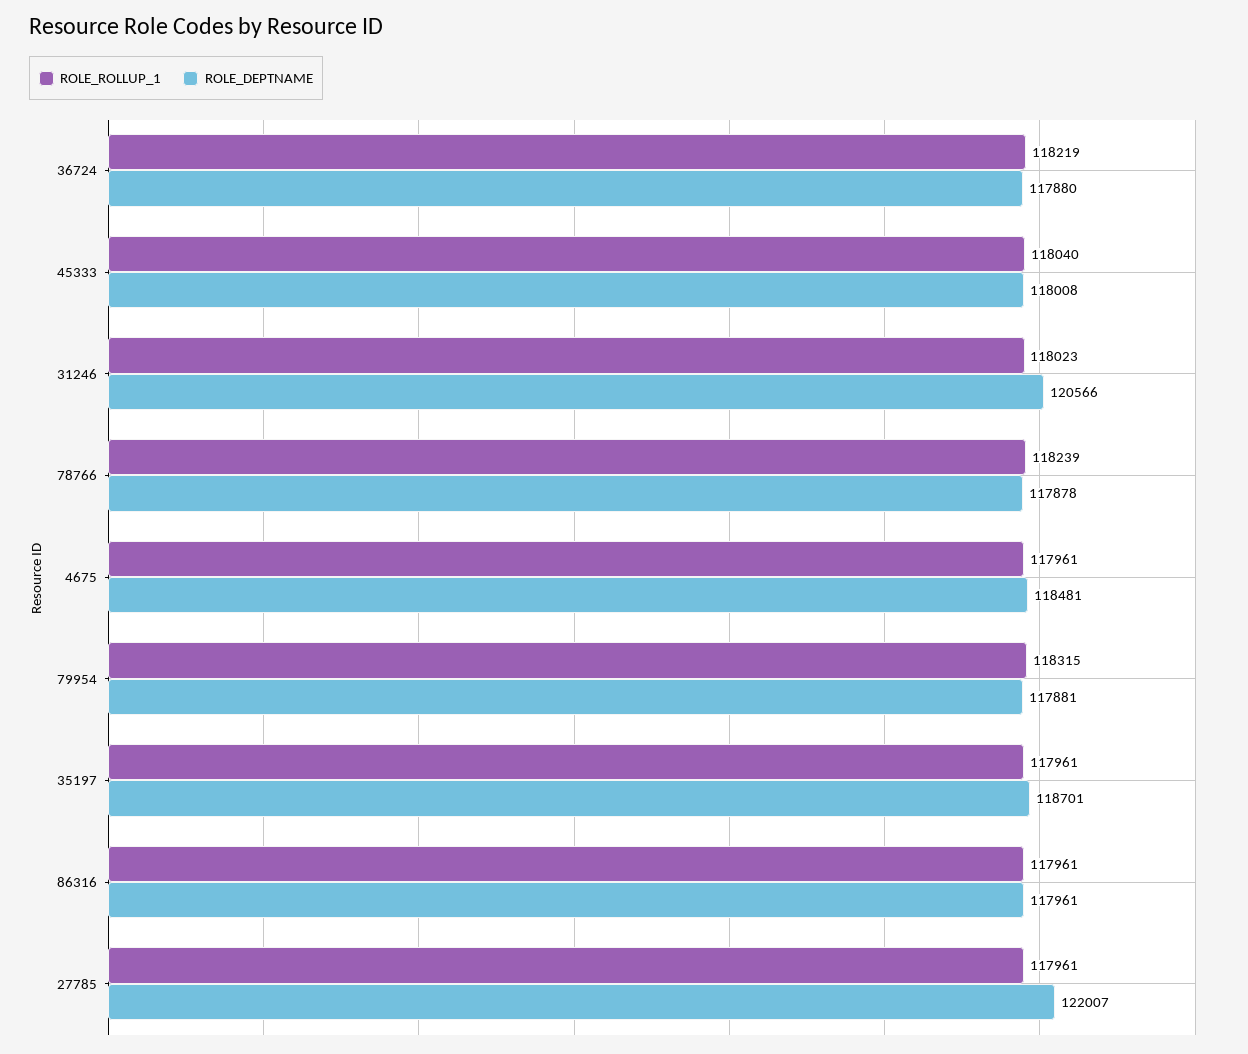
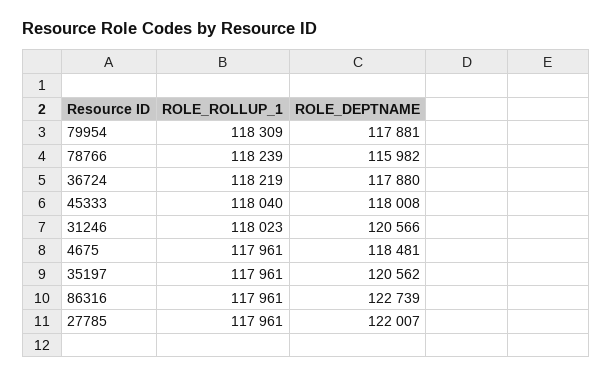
  {
    "ROLE_ROLLUP_1": {
      "36724": 118219,
      "45333": 118040,
      "31246": 118023,
      "78766": 118239,
      "4675": 117961,
-     "79954": 118315,
+     "79954": 118309,
      "35197": 117961,
      "86316": 117961,
      "27785": 117961
    },
    "ROLE_DEPTNAME": {
      "36724": 117880,
      "45333": 118008,
      "31246": 120566,
-     "78766": 117878,
+     "78766": 115982,
      "4675": 118481,
      "79954": 117881,
-     "35197": 118701,
+     "35197": 120562,
-     "86316": 117961,
+     "86316": 122739,
      "27785": 122007
    }
  }

